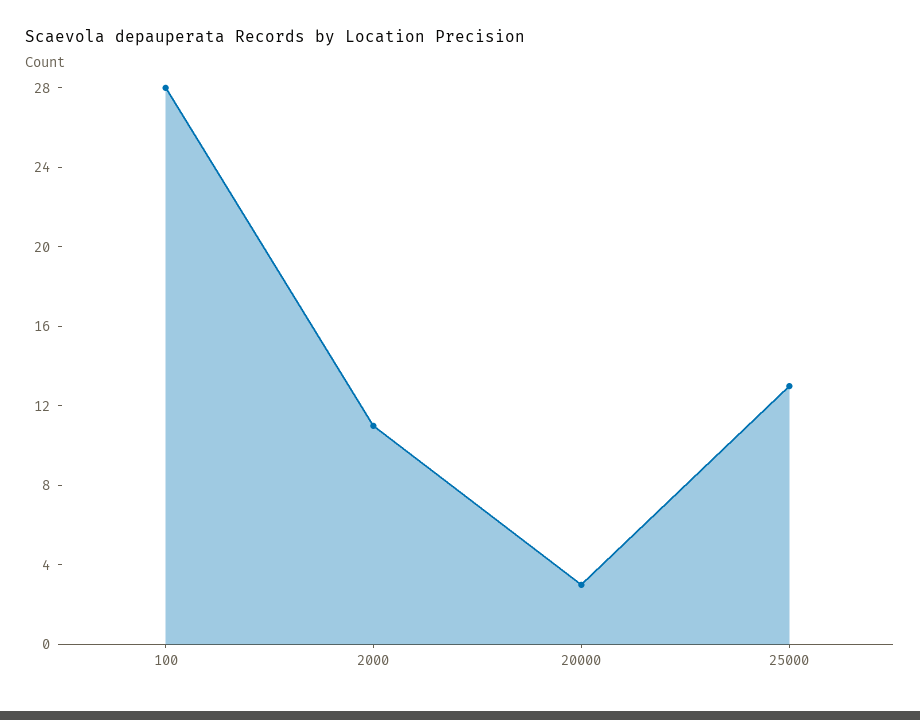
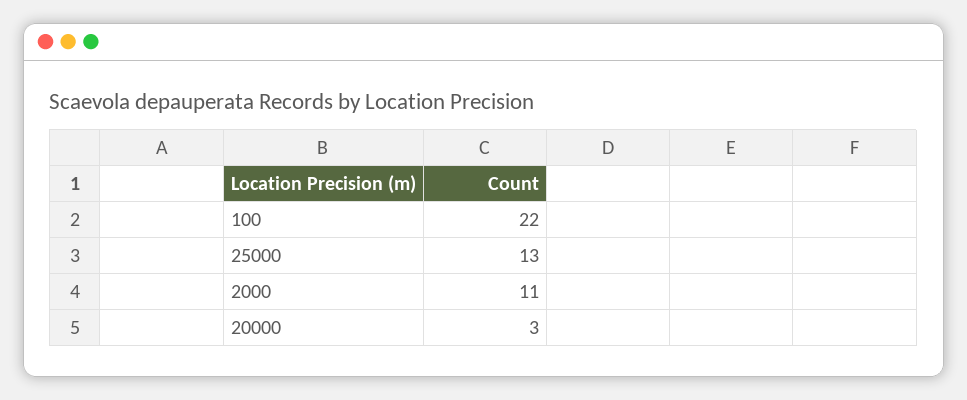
  {
-   "100": 28,
+   "100": 22,
    "2000": 11,
    "20000": 3,
    "25000": 13
  }

